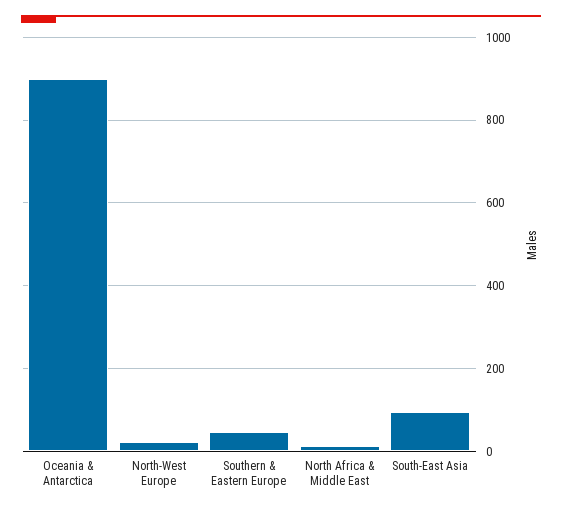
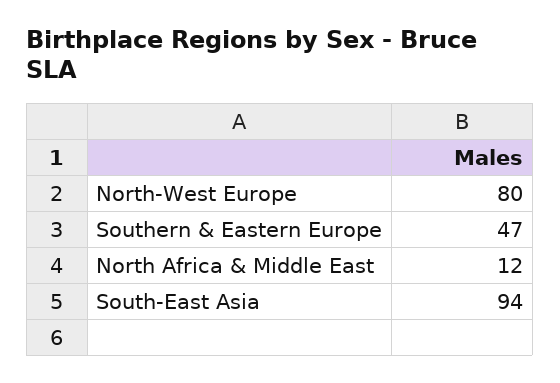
  {
-   "Oceania & Antarctica": 900,
-   "North-West Europe": 20,
+   "North-West Europe": 80,
    "Southern & Eastern Europe": 47,
    "North Africa & Middle East": 12,
    "South-East Asia": 94
  }

